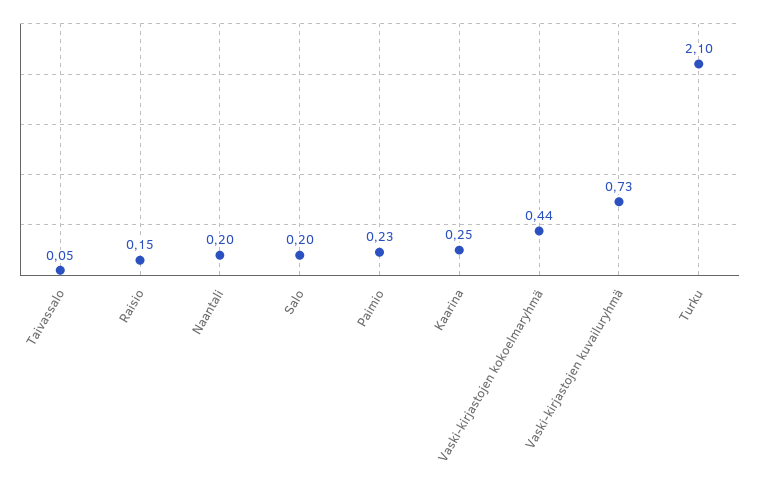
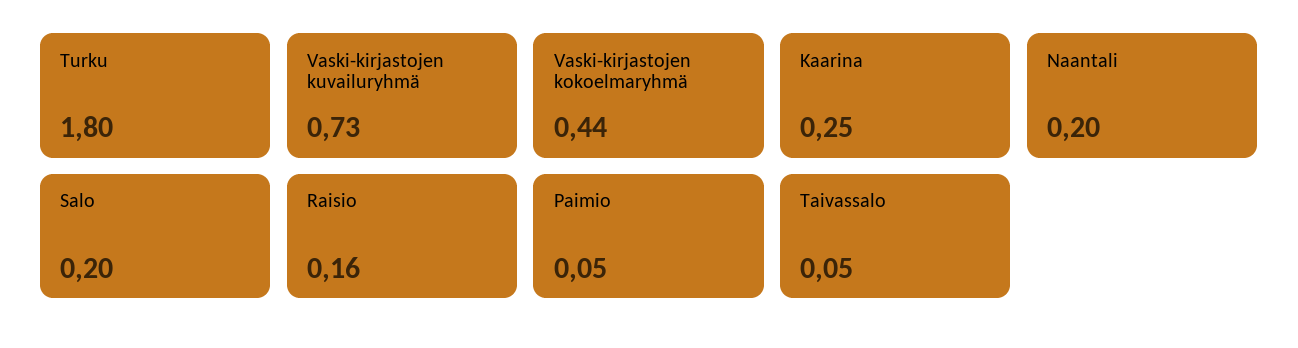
  {
    "Taivassalo": 0.05,
-   "Raisio": 0.15,
+   "Raisio": 0.16,
    "Naantali": 0.2,
    "Salo": 0.2,
-   "Paimio": 0.23,
+   "Paimio": 0.05,
    "Kaarina": 0.25,
    "Vaski-kirjastojen kokoelmaryhmä": 0.44,
    "Vaski-kirjastojen kuvailuryhmä": 0.73,
-   "Turku": 2.1
+   "Turku": 1.8
  }

